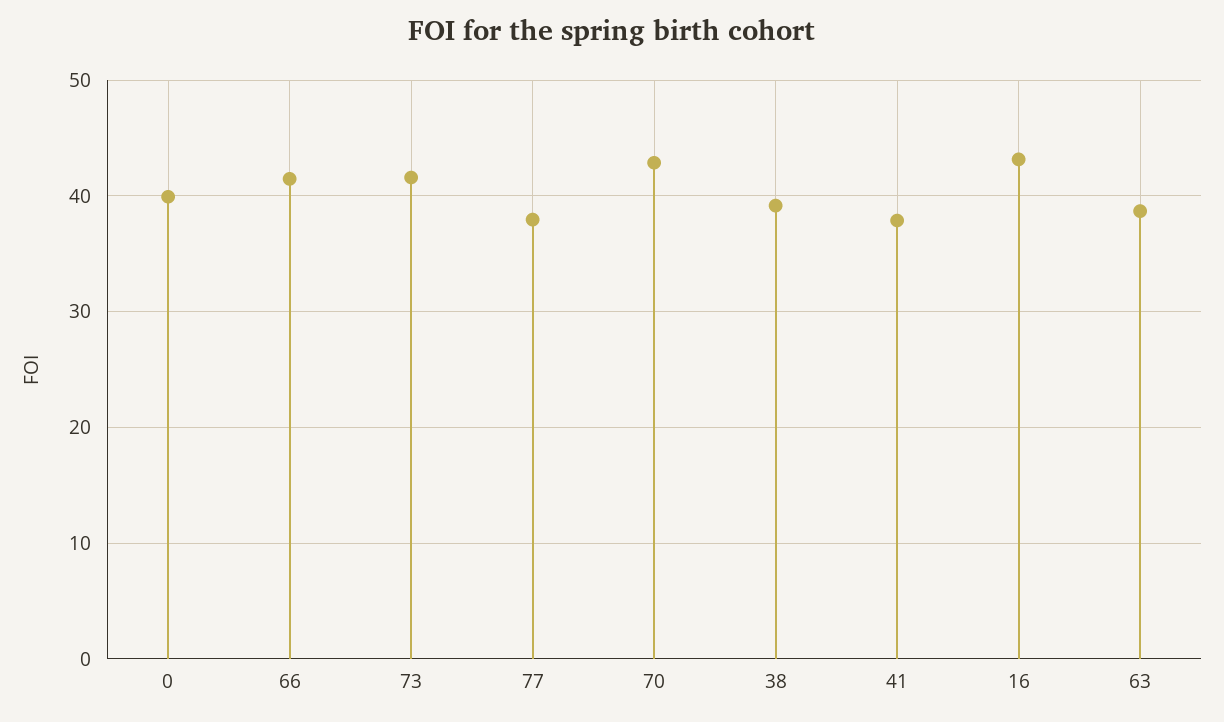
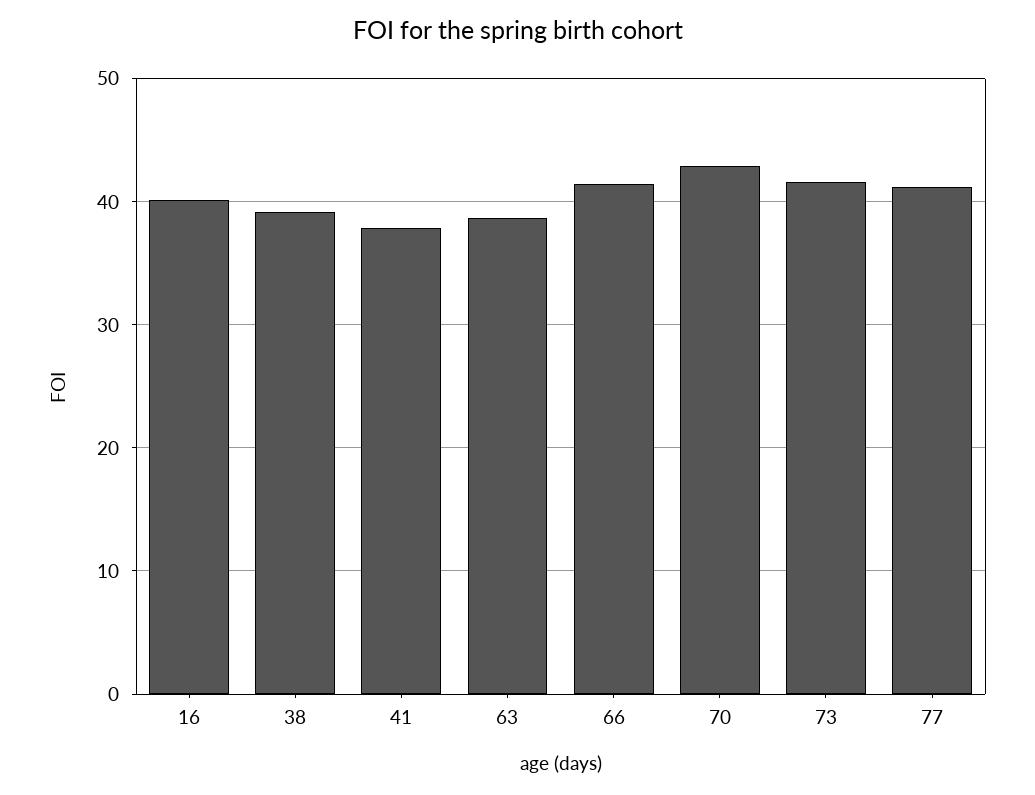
  {
-   "0": 40,
    "66": 41,
    "73": 42,
-   "77": 38,
+   "77": 41,
    "70": 43,
    "38": 39,
    "41": 38,
-   "16": 43,
+   "16": 40,
    "63": 39
  }

